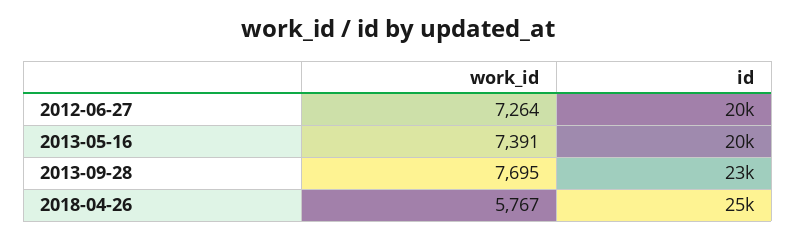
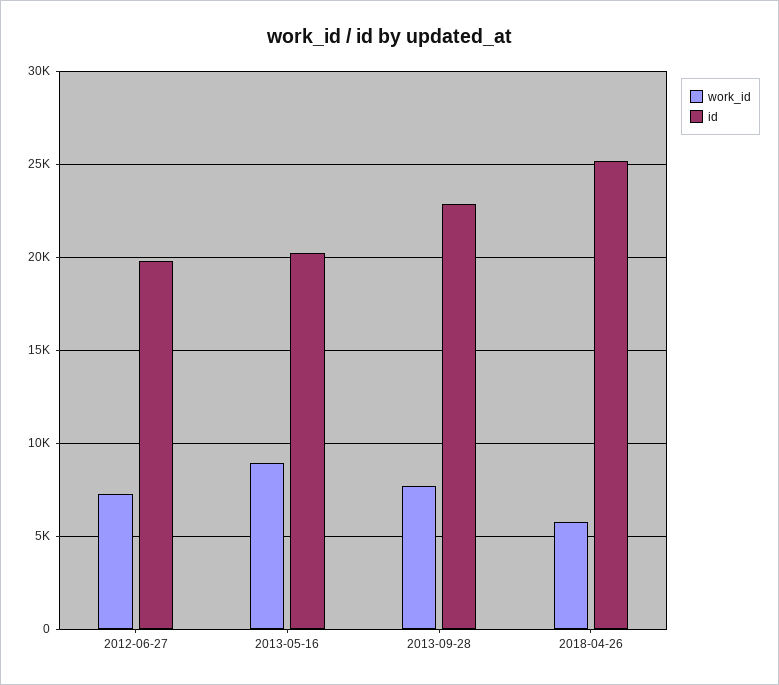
  {
    "work_id": {
      "2012-06-27": 7264,
-     "2013-05-16": 7391,
+     "2013-05-16": 9000,
      "2013-09-28": 7695,
      "2018-04-26": 5767
    },
    "id": {
      "2012-06-27": 20000,
      "2013-05-16": 20000,
      "2013-09-28": 23000,
      "2018-04-26": 25000
    }
  }

